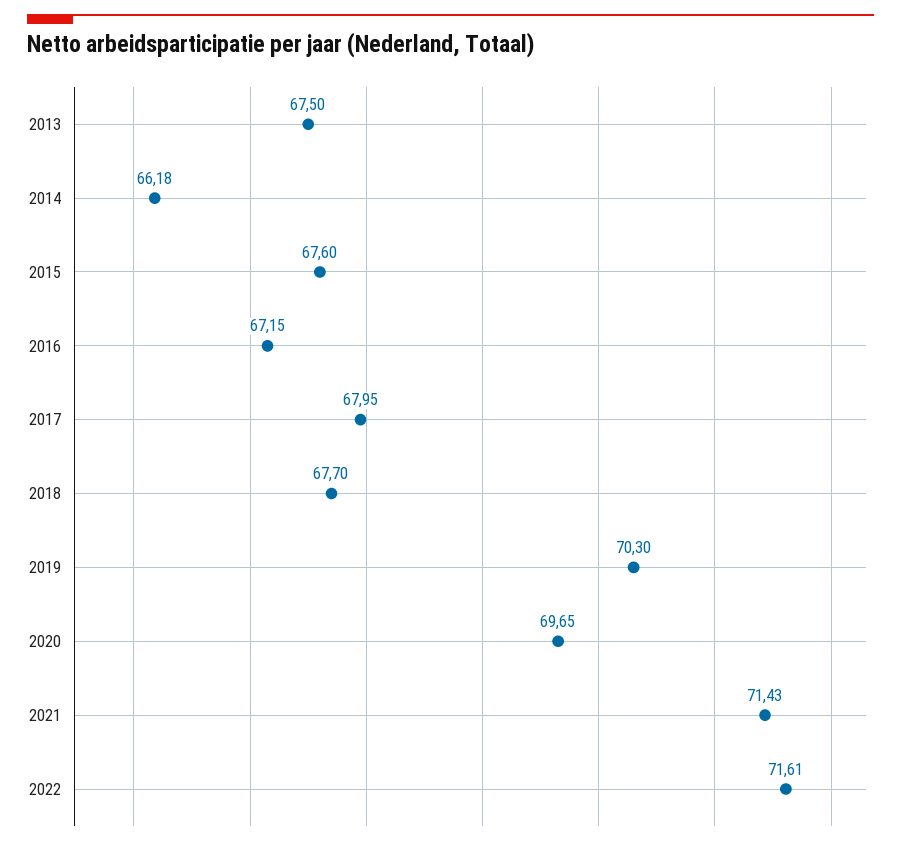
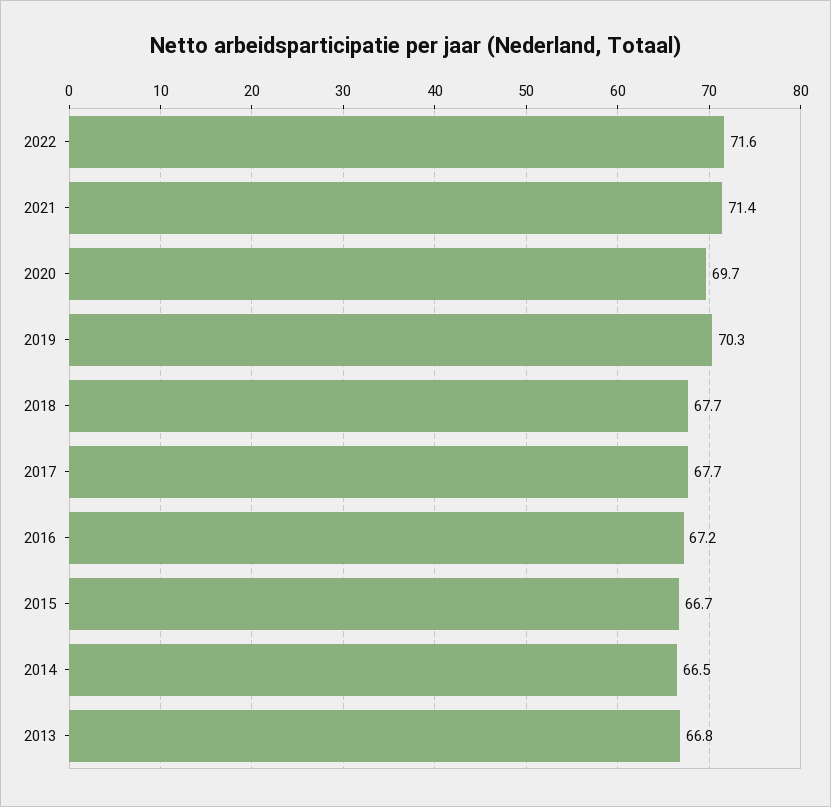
  {
-   "2013": 67.5,
+   "2013": 66.8,
-   "2014": 66.18,
+   "2014": 66.5,
-   "2015": 67.6,
+   "2015": 66.7,
    "2016": 67.15,
-   "2017": 67.95,
+   "2017": 67.7,
    "2018": 67.7,
    "2019": 70.3,
    "2020": 69.65,
    "2021": 71.43,
    "2022": 71.61
  }

